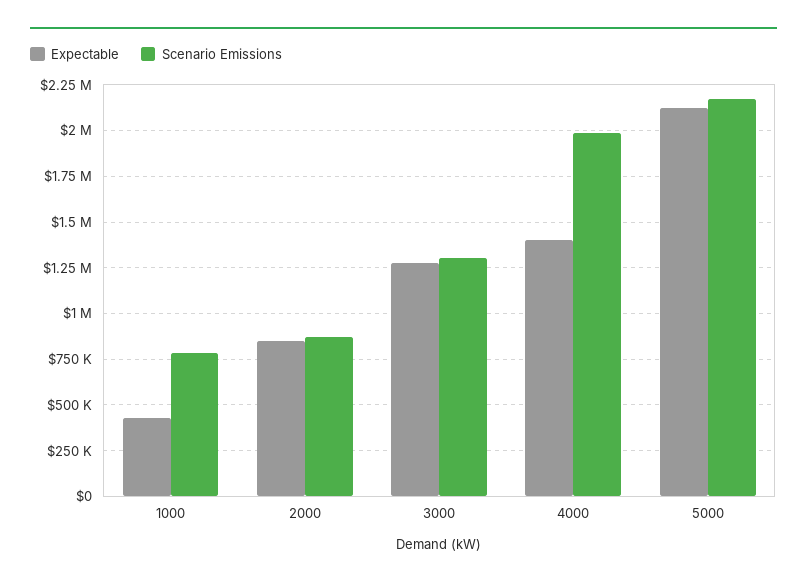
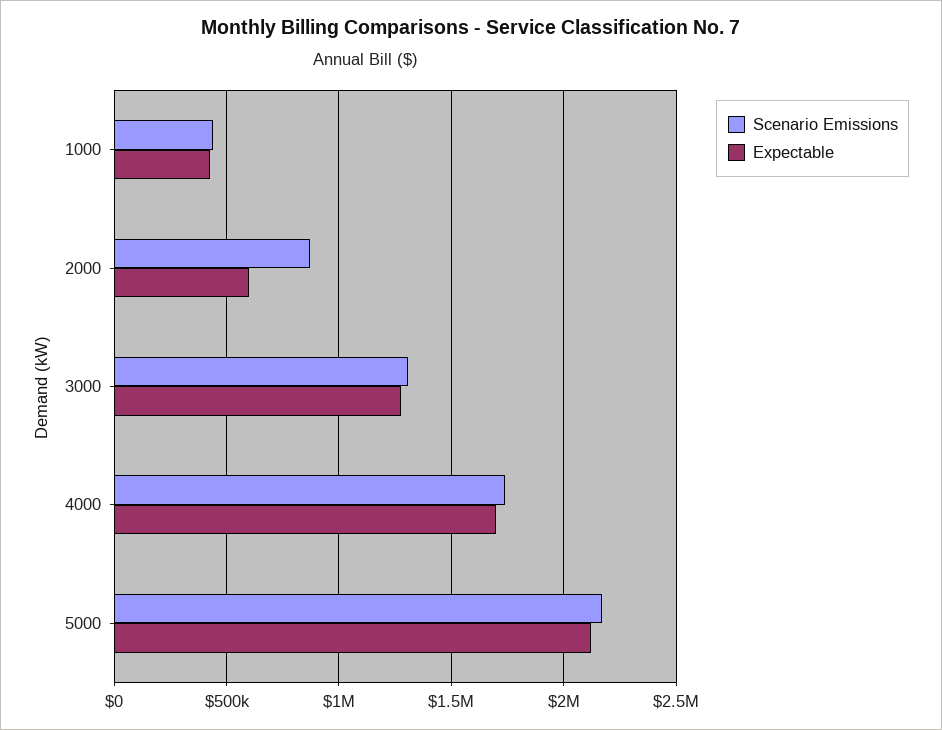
  {
    "Expectable": {
      "1000": 450000,
-     "2000": 850000,
+     "2000": 600000,
      "3000": 1250000,
-     "4000": 1400000,
+     "4000": 1700000,
      "5000": 2100000
    },
    "Scenario Emissions": {
-     "1000": 800000,
+     "1000": 450000,
      "2000": 850000,
      "3000": 1300000,
-     "4000": 2000000,
+     "4000": 1750000,
      "5000": 2150000
    }
  }

